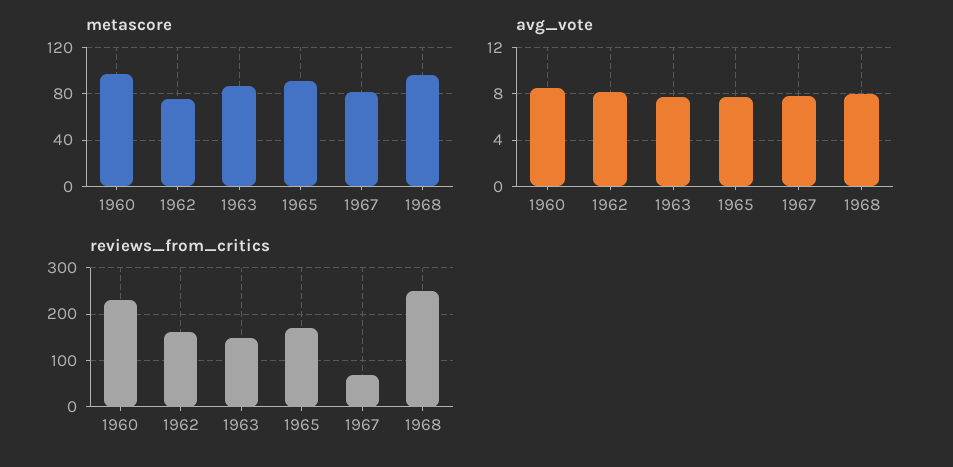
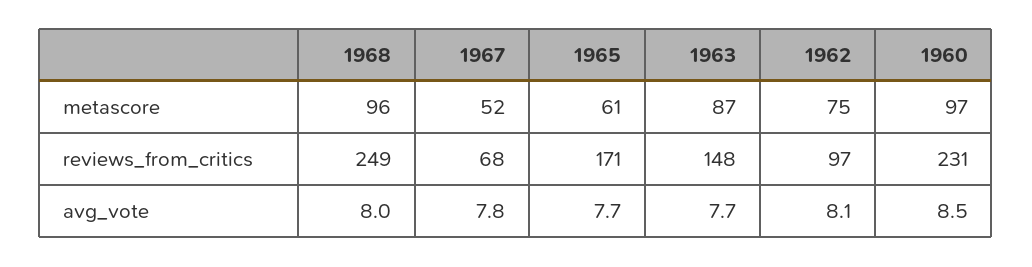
  {
    "metascore": {
      "1960": 97,
      "1962": 75,
      "1963": 87,
-     "1965": 90,
+     "1965": 61,
-     "1967": 80,
+     "1967": 52,
      "1968": 96
    },
    "avg_vote": {
      "1960": 8.5,
      "1962": 8.1,
      "1963": 7.7,
      "1965": 7.7,
      "1967": 7.8,
      "1968": 8
    },
    "reviews_from_critics": {
      "1960": 231,
-     "1962": 160,
+     "1962": 97,
      "1963": 148,
      "1965": 171,
      "1967": 68,
      "1968": 249
    }
  }

